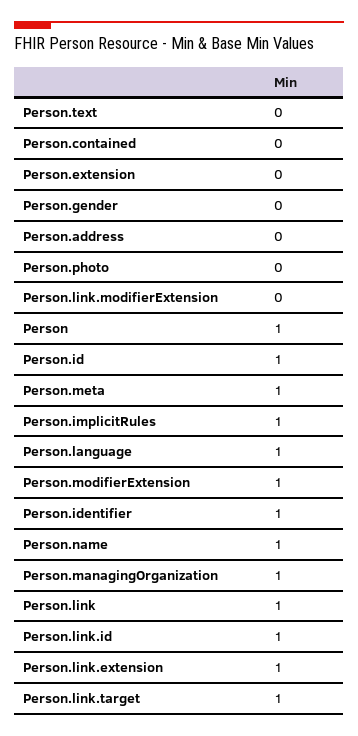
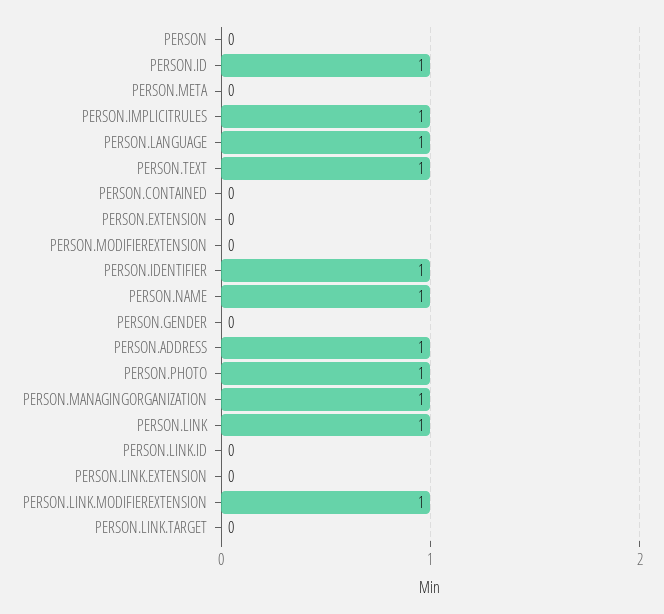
  {
-   "Person.text": 0,
+   "Person.text": 1,
    "Person.contained": 0,
    "Person.extension": 0,
    "Person.gender": 0,
-   "Person.address": 0,
+   "Person.address": 1,
-   "Person.photo": 0,
+   "Person.photo": 1,
-   "Person.link.modifierExtension": 0,
+   "Person.link.modifierExtension": 1,
-   "Person": 1,
+   "Person": 0,
    "Person.id": 1,
-   "Person.meta": 1,
+   "Person.meta": 0,
    "Person.implicitRules": 1,
    "Person.language": 1,
-   "Person.modifierExtension": 1,
+   "Person.modifierExtension": 0,
    "Person.identifier": 1,
    "Person.name": 1,
    "Person.managingOrganization": 1,
    "Person.link": 1,
-   "Person.link.id": 1,
+   "Person.link.id": 0,
-   "Person.link.extension": 1,
+   "Person.link.extension": 0,
-   "Person.link.target": 1
+   "Person.link.target": 0
  }

